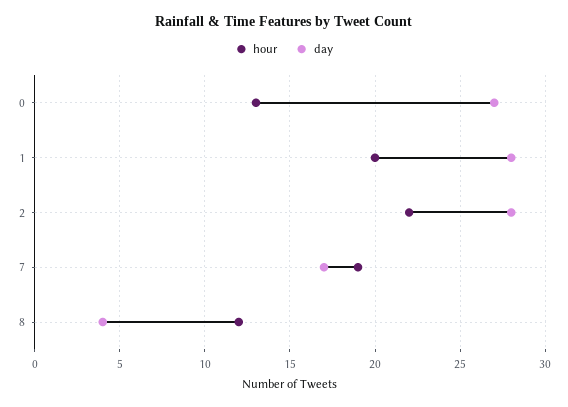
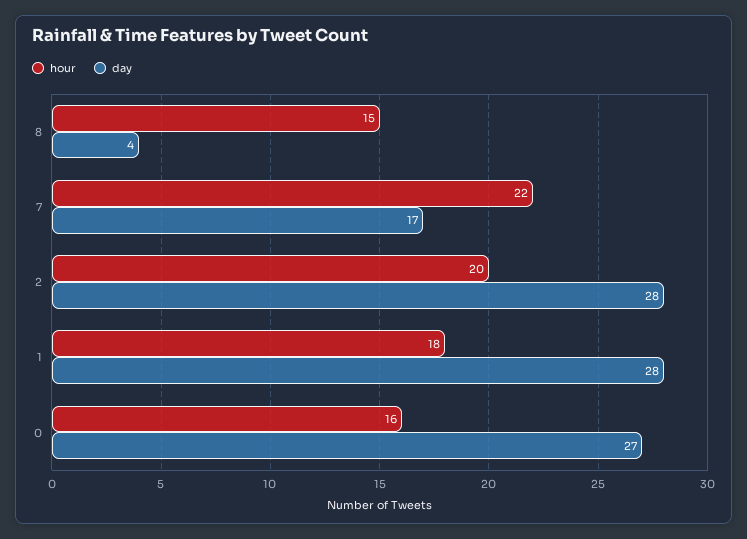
  {
    "hour": {
-     "0": 13,
+     "0": 16,
-     "1": 20,
+     "1": 18,
-     "2": 22,
+     "2": 20,
-     "7": 19,
+     "7": 22,
-     "8": 12
+     "8": 15
    },
    "day": {
      "0": 27,
      "1": 28,
      "2": 28,
      "7": 17,
      "8": 4
    }
  }

